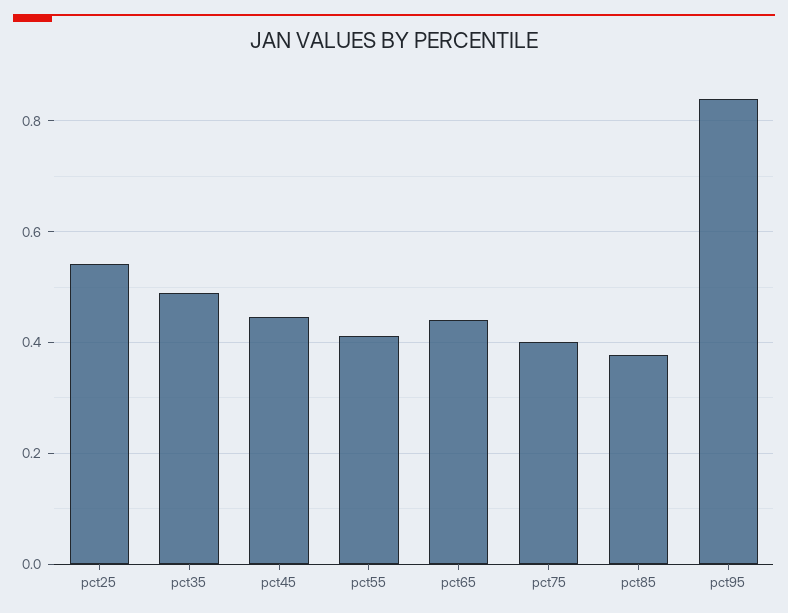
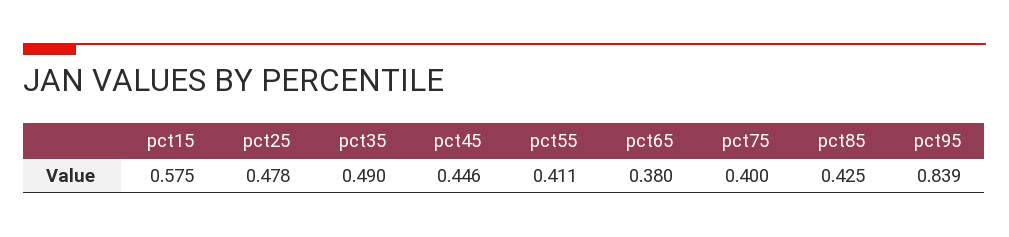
  {
-   "pct25": 0.54,
+   "pct25": 0.478,
    "pct35": 0.49,
    "pct45": 0.446,
    "pct55": 0.411,
-   "pct65": 0.44,
+   "pct65": 0.38,
    "pct75": 0.4,
-   "pct85": 0.38,
+   "pct85": 0.425,
-   "pct95": 0.839
+   "pct95": 0.839,
+   "pct15": 0.575
  }

